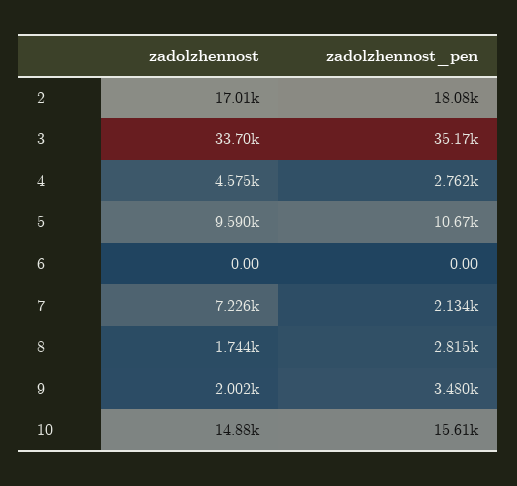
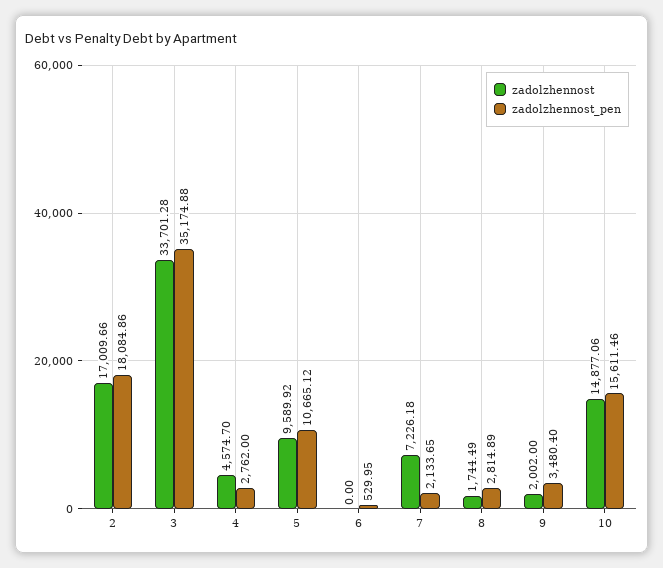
  {
    "zadolzhennost": {
      "2": 17009.66,
      "3": 33701.28,
      "4": 4574.7,
      "5": 9589.92,
      "6": 0,
      "7": 7226.18,
      "8": 1744.49,
      "9": 2002,
      "10": 14877.06
    },
    "zadolzhennost_pen": {
      "2": 18084.86,
      "3": 35174.88,
      "4": 2762,
      "5": 10665.12,
-     "6": 0,
+     "6": 529.95,
      "7": 2133.65,
      "8": 2814.89,
      "9": 3480.4,
      "10": 15611.46
    }
  }

